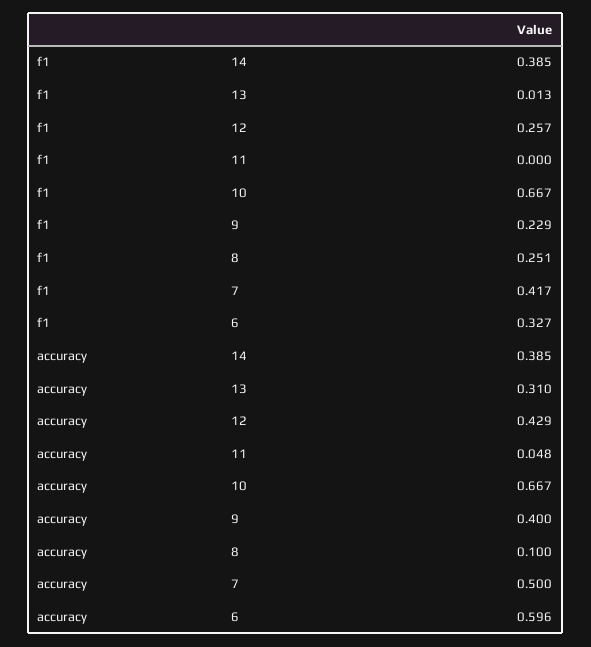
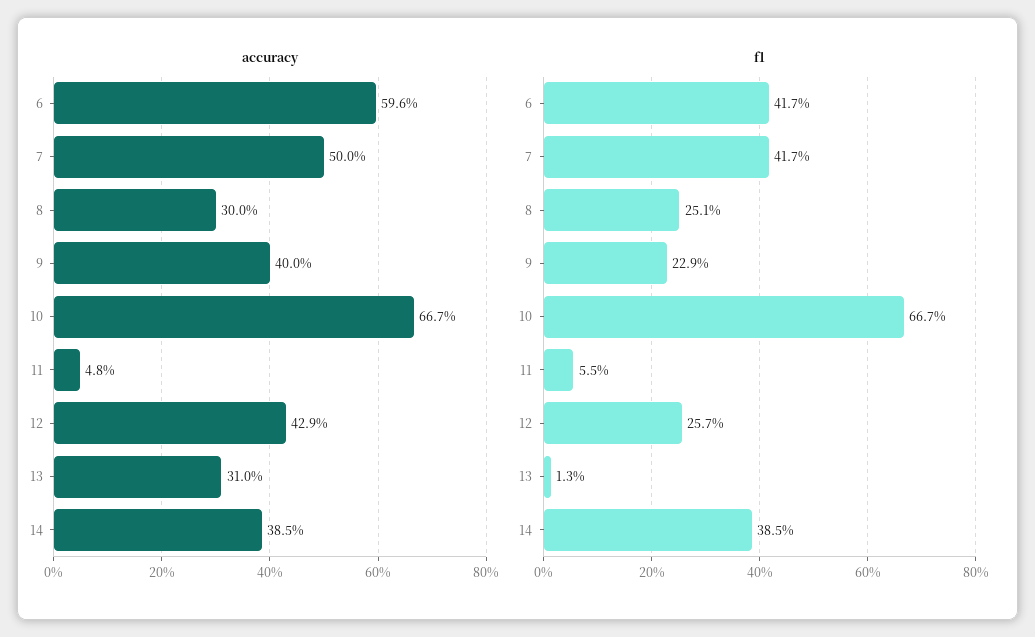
  {
    "f1": {
      "14": 0.385,
      "13": 0.013,
      "12": 0.257,
-     "11": 0,
+     "11": 0.055,
      "10": 0.667,
      "9": 0.229,
      "8": 0.251,
      "7": 0.417,
-     "6": 0.327
+     "6": 0.417
    },
    "accuracy": {
      "14": 0.385,
      "13": 0.31,
      "12": 0.429,
      "11": 0.048,
      "10": 0.667,
      "9": 0.4,
-     "8": 0.1,
+     "8": 0.3,
      "7": 0.5,
      "6": 0.596
    }
  }

